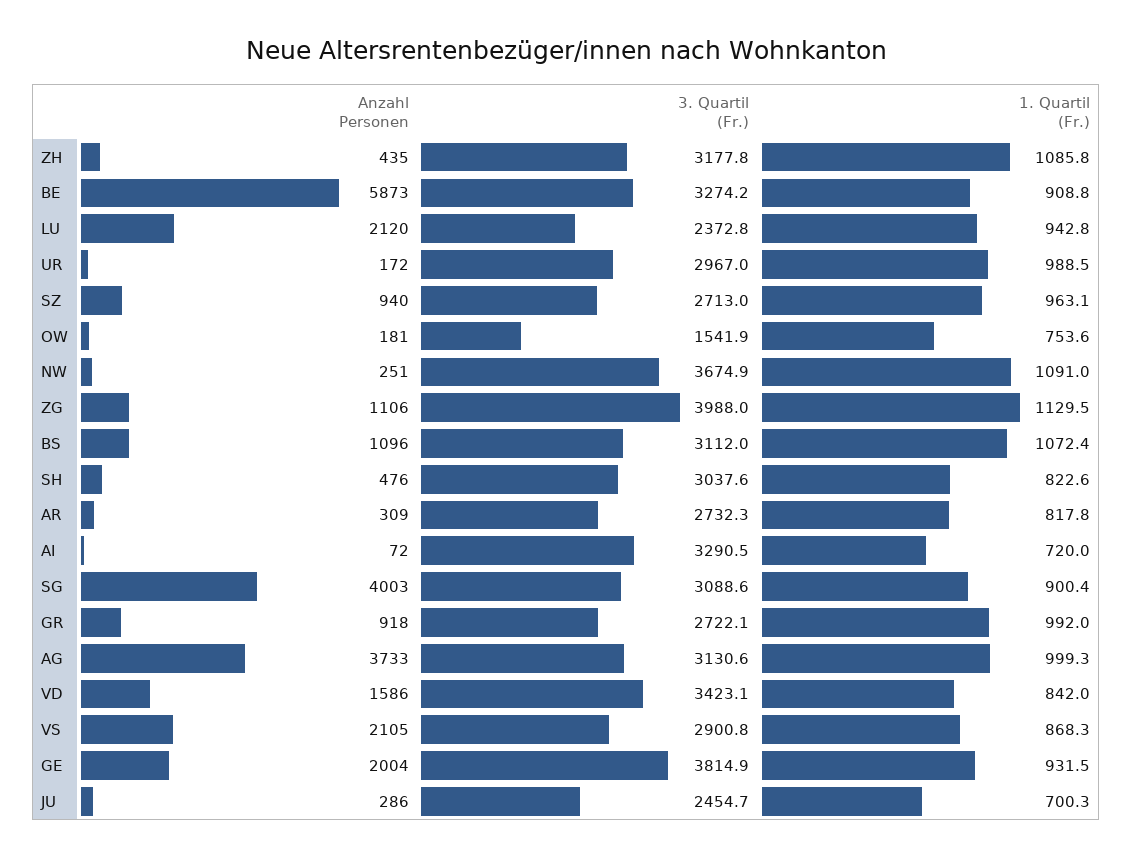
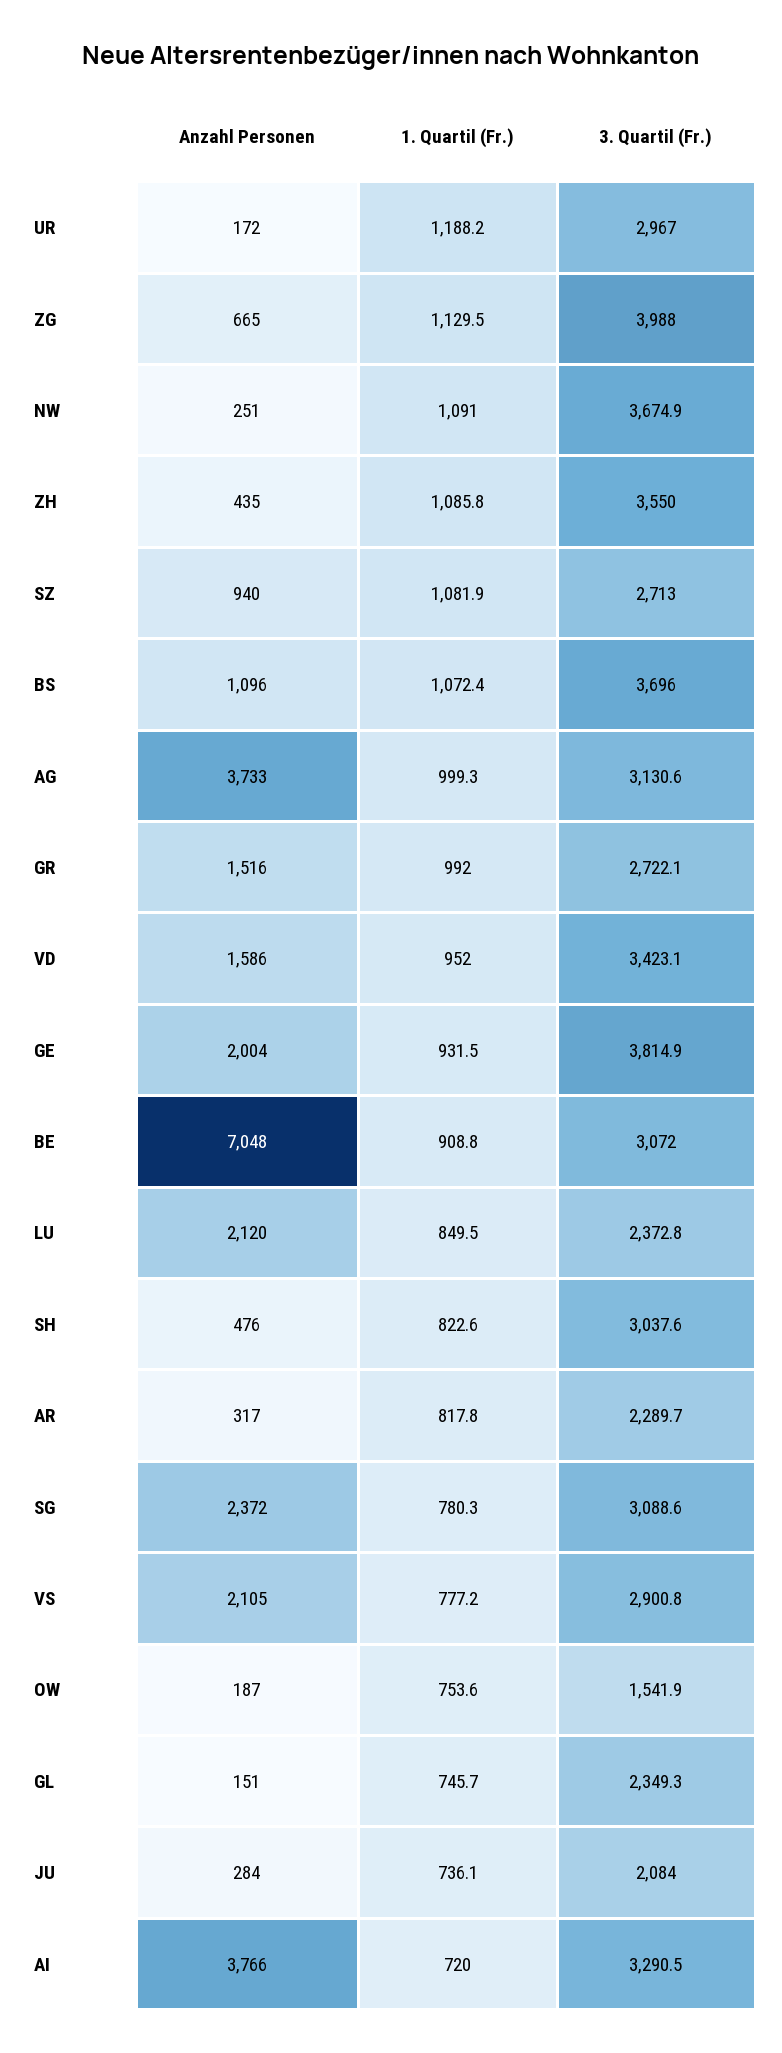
  {
    "Anzahl Personen": {
      "ZH": 435,
-     "BE": 5873,
+     "BE": 7048,
      "LU": 2120,
      "UR": 172,
      "SZ": 940,
-     "OW": 181,
+     "OW": 187,
      "NW": 251,
-     "ZG": 1106,
+     "ZG": 665,
      "BS": 1096,
      "SH": 476,
-     "AR": 309,
+     "AR": 317,
-     "AI": 72,
+     "AI": 3766,
-     "SG": 4003,
+     "SG": 2372,
-     "GR": 918,
+     "GR": 1516,
      "AG": 3733,
      "VD": 1586,
      "VS": 2105,
      "GE": 2004,
-     "JU": 286
+     "JU": 284,
+     "GL": 151
    },
    "3. Quartil (Fr.)": {
-     "ZH": 3177.8,
+     "ZH": 3550,
-     "BE": 3274.2,
+     "BE": 3072,
      "LU": 2372.8,
      "UR": 2967,
      "SZ": 2713,
      "OW": 1541.9,
      "NW": 3674.9,
      "ZG": 3988,
-     "BS": 3112,
+     "BS": 3696,
      "SH": 3037.6,
-     "AR": 2732.3,
+     "AR": 2289.7,
      "AI": 3290.5,
      "SG": 3088.6,
      "GR": 2722.1,
      "AG": 3130.6,
      "VD": 3423.1,
      "VS": 2900.8,
      "GE": 3814.9,
-     "JU": 2454.7
+     "JU": 2084,
+     "GL": 2349.3
    },
    "1. Quartil (Fr.)": {
      "ZH": 1085.8,
      "BE": 908.8,
-     "LU": 942.8,
+     "LU": 849.5,
-     "UR": 988.5,
+     "UR": 1188.2,
-     "SZ": 963.1,
+     "SZ": 1081.9,
      "OW": 753.6,
      "NW": 1091,
      "ZG": 1129.5,
      "BS": 1072.4,
      "SH": 822.6,
      "AR": 817.8,
      "AI": 720,
-     "SG": 900.4,
+     "SG": 780.3,
      "GR": 992,
      "AG": 999.3,
-     "VD": 842,
+     "VD": 952,
-     "VS": 868.3,
+     "VS": 777.2,
      "GE": 931.5,
-     "JU": 700.3
+     "JU": 736.1,
+     "GL": 745.7
    }
  }

